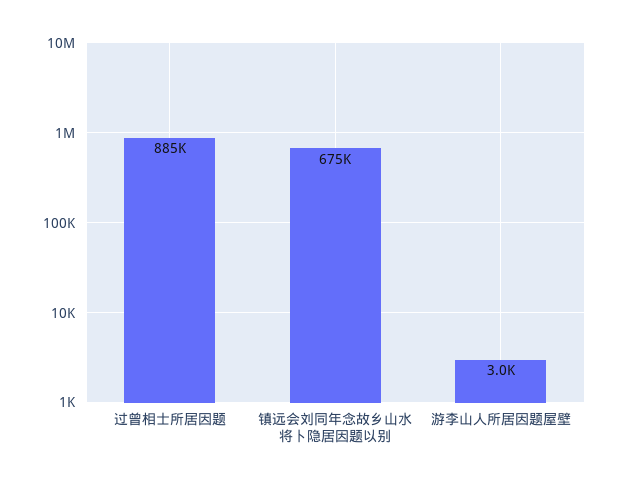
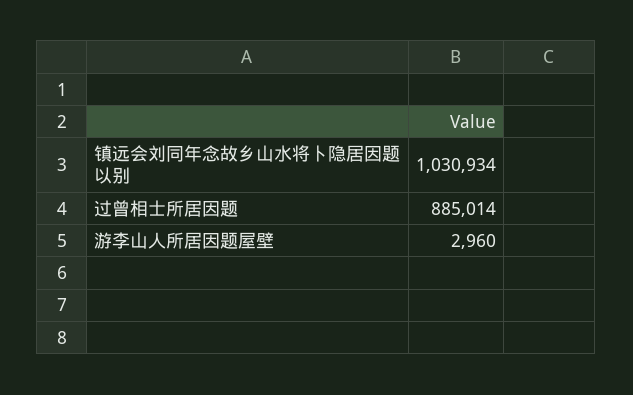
  {
    "过曾相士所居因题": 885014,
-   "镇远会刘同年念故乡山水将卜隐居因题以别": 675000,
+   "镇远会刘同年念故乡山水将卜隐居因题以别": 1030934,
    "游李山人所居因题屋壁": 2960
  }

